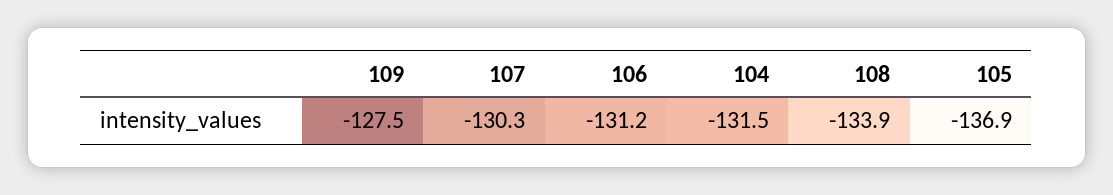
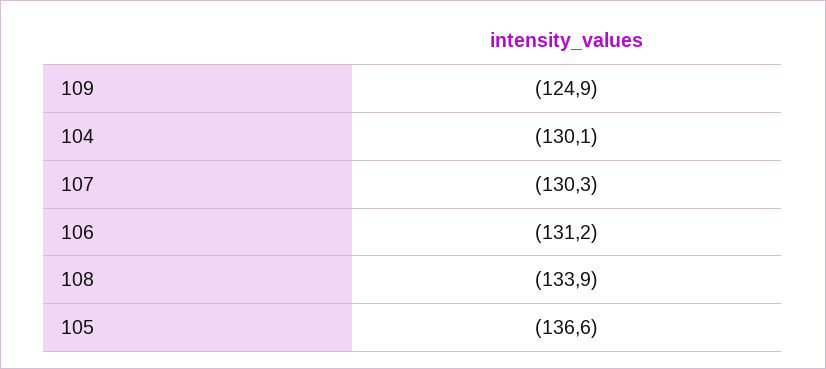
  {
-   "109": -127.5,
+   "109": -124.9,
    "107": -130.3,
    "106": -131.2,
-   "104": -131.5,
+   "104": -130.1,
    "108": -133.9,
-   "105": -136.9
+   "105": -136.6
  }

